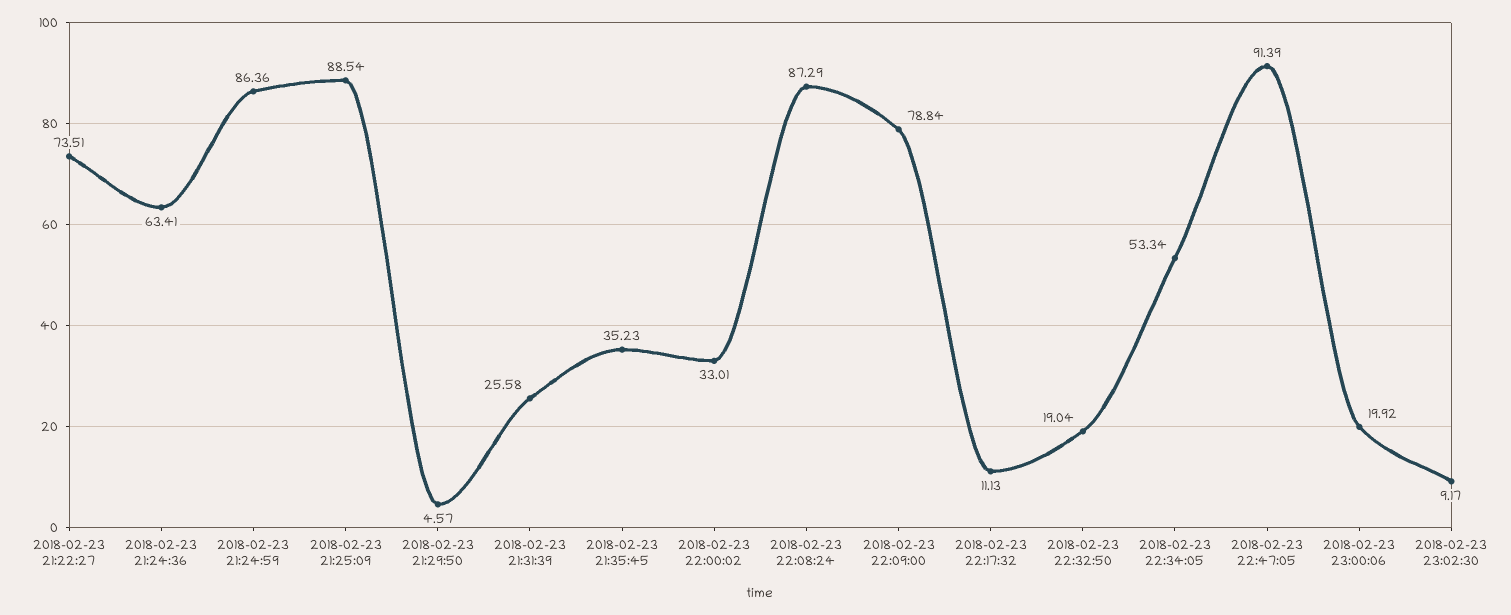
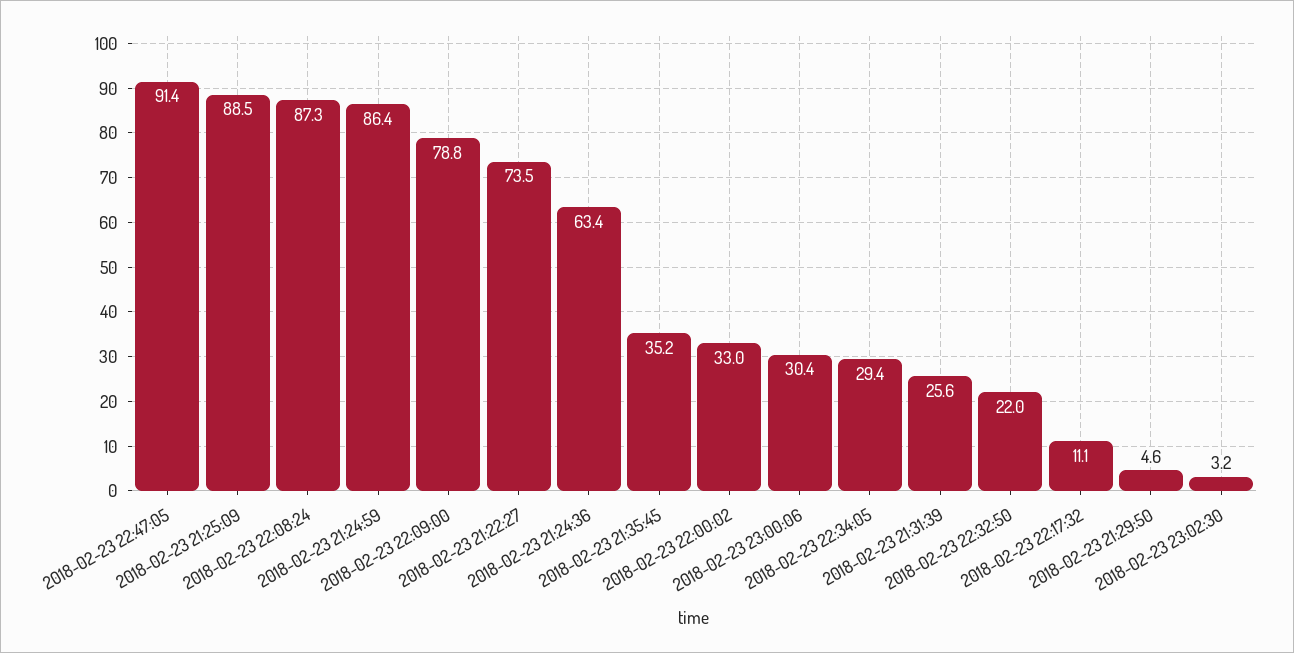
  {
    "2018-02-23 21:22:27": 73.51,
    "2018-02-23 21:24:36": 63.41,
    "2018-02-23 21:24:59": 86.36,
    "2018-02-23 21:25:09": 88.54,
    "2018-02-23 21:29:50": 4.57,
    "2018-02-23 21:31:39": 25.58,
    "2018-02-23 21:35:45": 35.23,
    "2018-02-23 22:00:02": 33.01,
    "2018-02-23 22:08:24": 87.29,
    "2018-02-23 22:09:00": 78.84,
    "2018-02-23 22:17:32": 11.13,
-   "2018-02-23 22:32:50": 19.04,
+   "2018-02-23 22:32:50": 22,
-   "2018-02-23 22:34:05": 53.34,
+   "2018-02-23 22:34:05": 29.4,
    "2018-02-23 22:47:05": 91.39,
-   "2018-02-23 23:00:06": 19.92,
+   "2018-02-23 23:00:06": 30.4,
-   "2018-02-23 23:02:30": 9.17
+   "2018-02-23 23:02:30": 3.2
  }

